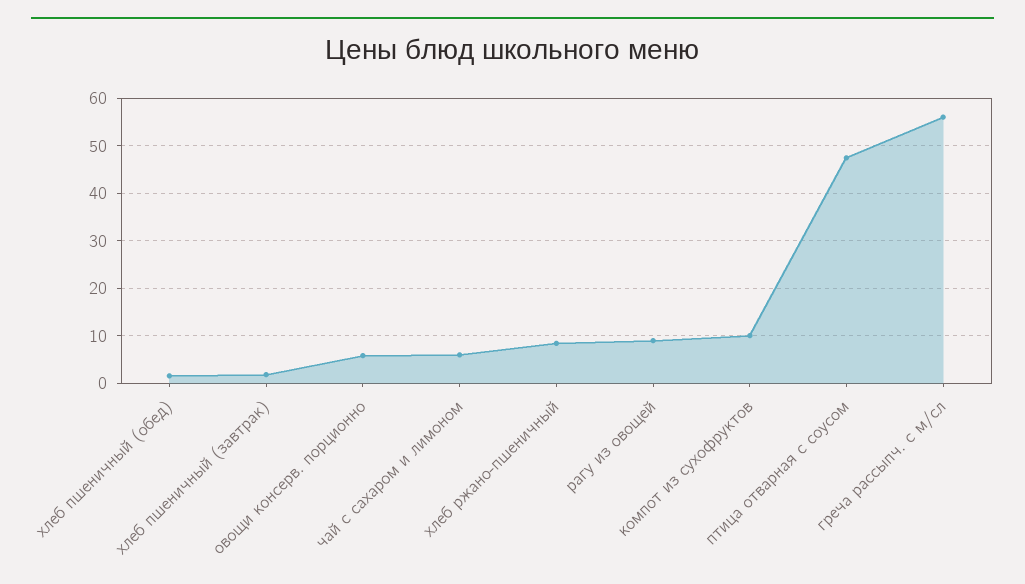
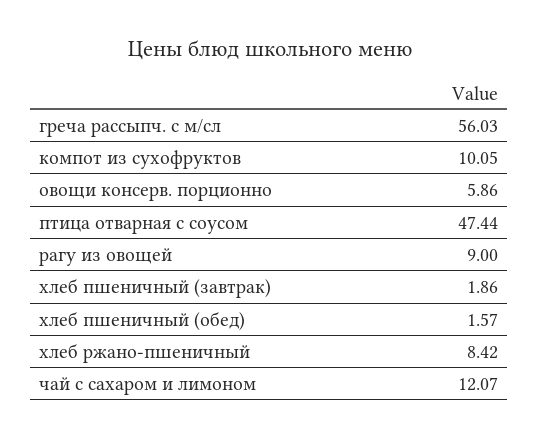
  {
    "хлеб пшеничный (обед)": 1.57,
    "хлеб пшеничный (завтрак)": 1.86,
    "овощи консерв. порционно": 5.86,
-   "чай с сахаром и лимоном": 6,
+   "чай с сахаром и лимоном": 12.07,
    "хлеб ржано-пшеничный": 8.42,
    "рагу из овощей": 9,
    "компот из сухофруктов": 10.05,
    "птица отварная с соусом": 47.44,
    "греча рассыпч. с м/сл": 56.03
  }

